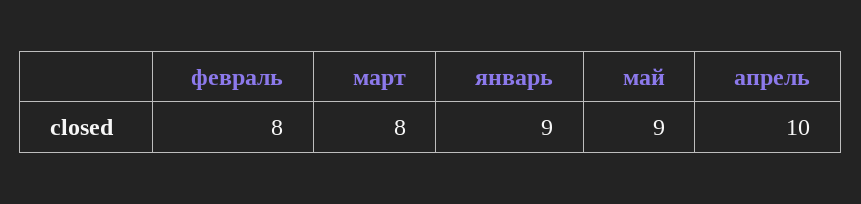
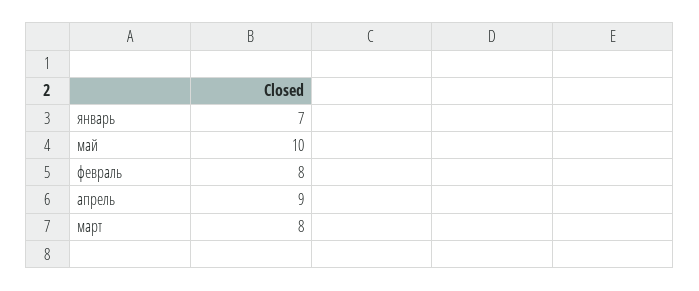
  {
    "февраль": 8,
    "март": 8,
-   "январь": 9,
+   "январь": 7,
-   "май": 9,
+   "май": 10,
-   "апрель": 10
+   "апрель": 9
  }

